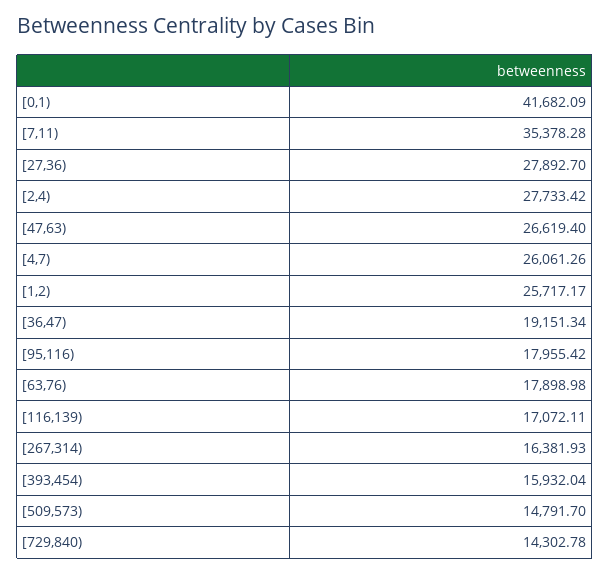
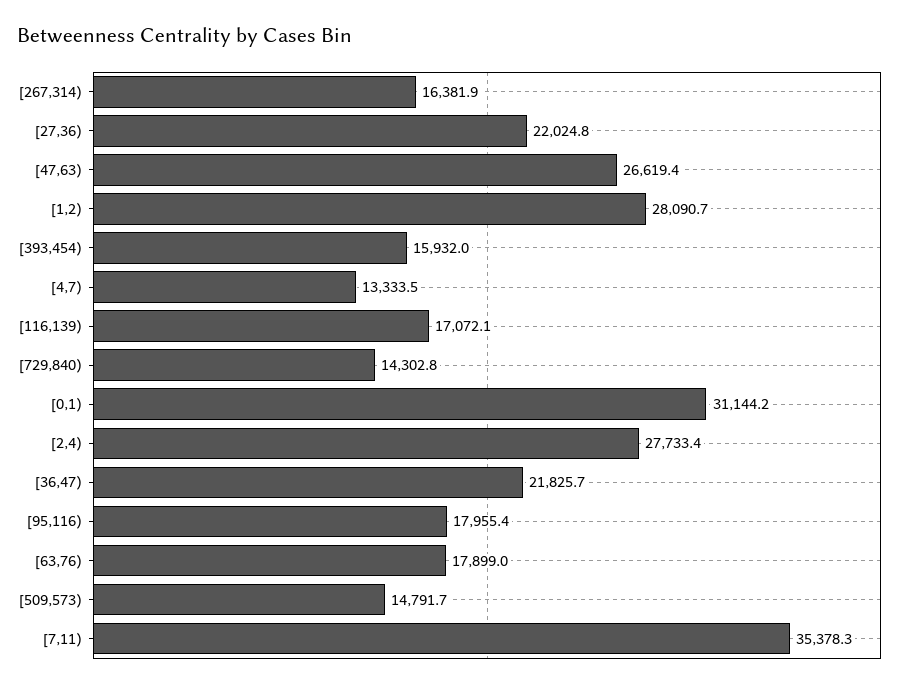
  {
-   "[0,1)": 41682.09,
+   "[0,1)": 31144.2,
    "[7,11)": 35378.28,
-   "[27,36)": 27892.7,
+   "[27,36)": 22024.8,
    "[2,4)": 27733.42,
    "[47,63)": 26619.4,
-   "[4,7)": 26061.26,
+   "[4,7)": 13333.5,
-   "[1,2)": 25717.17,
+   "[1,2)": 28090.7,
-   "[36,47)": 19151.34,
+   "[36,47)": 21825.7,
    "[95,116)": 17955.42,
    "[63,76)": 17898.98,
    "[116,139)": 17072.11,
    "[267,314)": 16381.93,
    "[393,454)": 15932.04,
    "[509,573)": 14791.7,
    "[729,840)": 14302.78
  }

